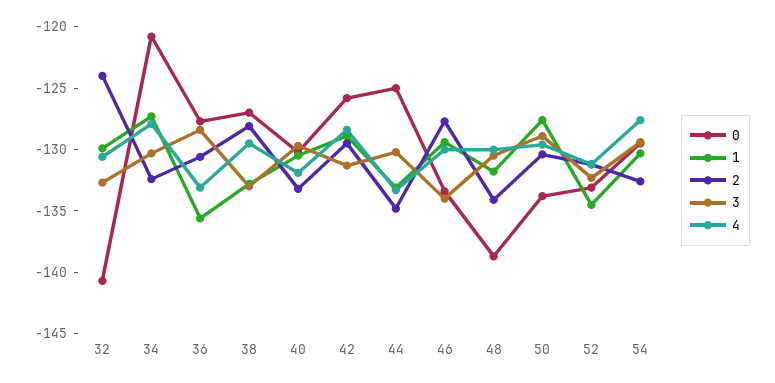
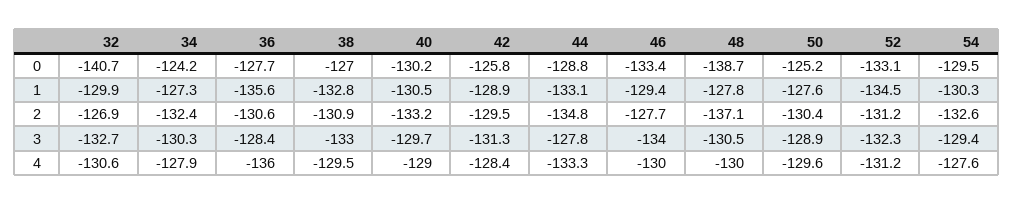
  {
    "0": {
      "32": -140.7,
-     "34": -121,
+     "34": -124.2,
      "36": -127.7,
      "38": -127,
      "40": -130.2,
      "42": -125.8,
-     "44": -125,
+     "44": -128.8,
      "46": -133.4,
      "48": -138.7,
-     "50": -134,
+     "50": -125.2,
      "52": -133.1,
      "54": -129.5
    },
    "1": {
      "32": -129.9,
      "34": -127.3,
      "36": -135.6,
      "38": -132.8,
      "40": -130.5,
      "42": -128.9,
      "44": -133.1,
      "46": -129.4,
-     "48": -132,
+     "48": -127.8,
      "50": -127.6,
      "52": -134.5,
      "54": -130.3
    },
    "2": {
-     "32": -124,
+     "32": -126.9,
      "34": -132.4,
      "36": -130.6,
-     "38": -128,
+     "38": -130.9,
      "40": -133.2,
      "42": -129.5,
      "44": -134.8,
      "46": -127.7,
-     "48": -134,
+     "48": -137.1,
      "50": -130.4,
      "52": -131.2,
      "54": -132.6
    },
    "3": {
      "32": -132.7,
      "34": -130.3,
      "36": -128.4,
      "38": -133,
      "40": -129.7,
      "42": -131.3,
-     "44": -130,
+     "44": -127.8,
      "46": -134,
      "48": -130.5,
      "50": -128.9,
      "52": -132.3,
      "54": -129.4
    },
    "4": {
      "32": -130.6,
      "34": -127.9,
-     "36": -133,
+     "36": -136,
      "38": -129.5,
-     "40": -132,
+     "40": -129,
      "42": -128.4,
      "44": -133.3,
      "46": -130,
      "48": -130,
      "50": -129.6,
      "52": -131.2,
      "54": -127.6
    }
  }

